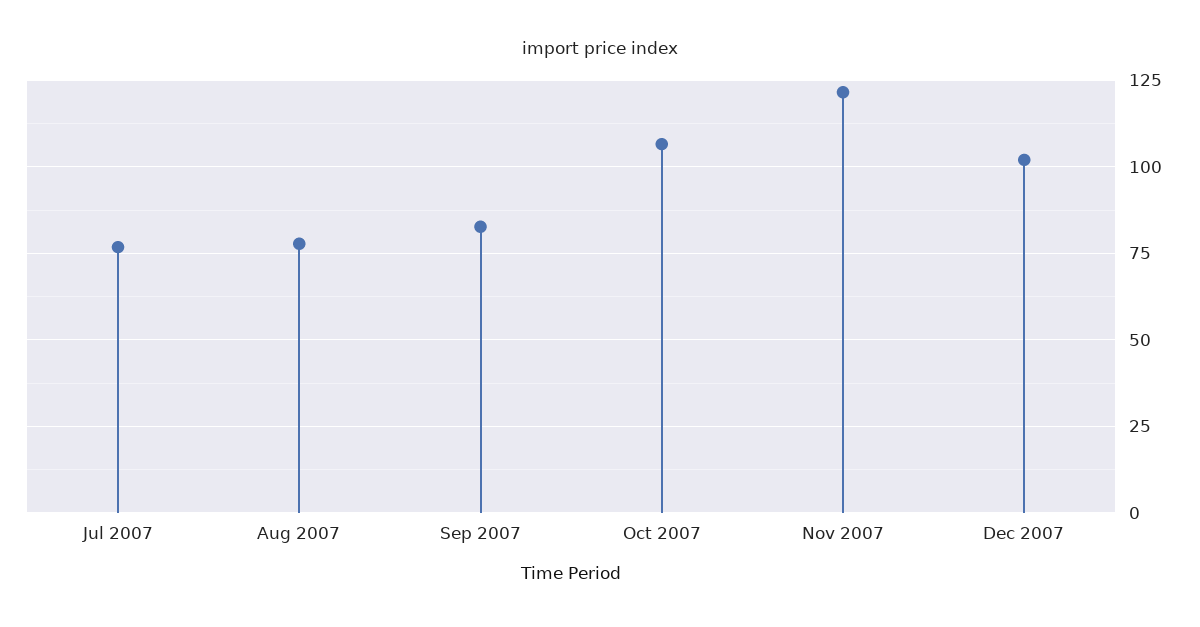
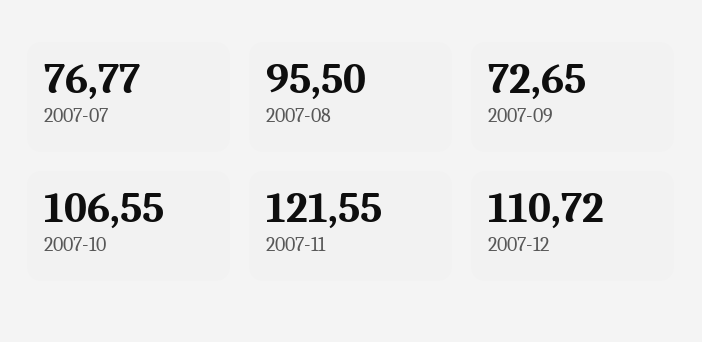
  {
    "Jul 2007": 76.77,
-   "Aug 2007": 77.5,
+   "Aug 2007": 95.5,
-   "Sep 2007": 82.5,
+   "Sep 2007": 72.65,
    "Oct 2007": 106.55,
    "Nov 2007": 121.55,
-   "Dec 2007": 102.5
+   "Dec 2007": 110.72
  }

